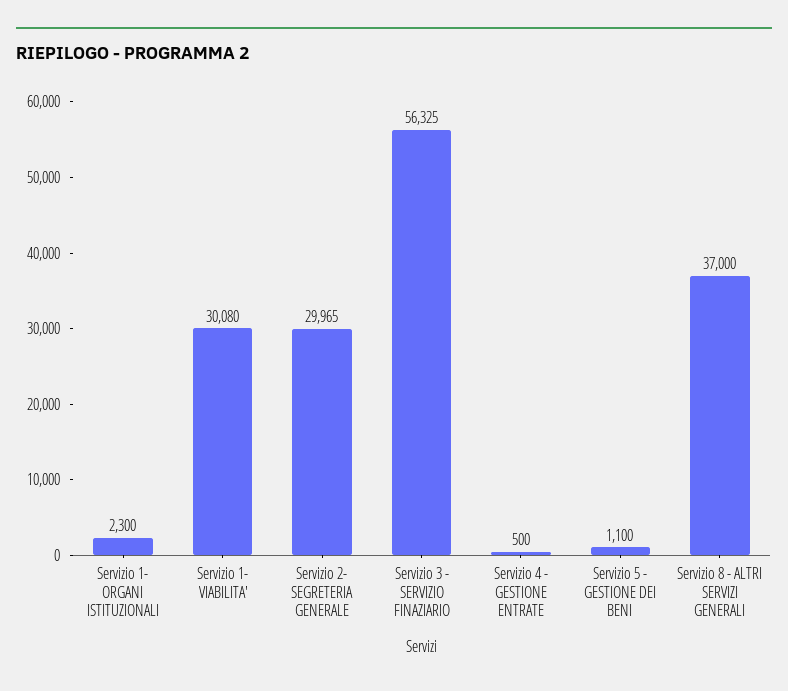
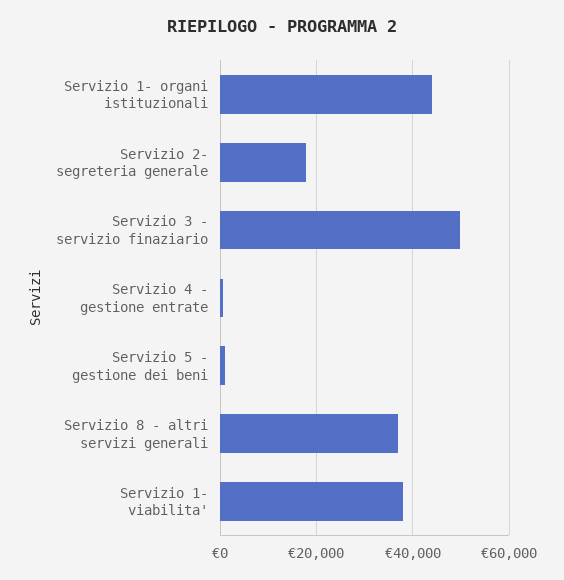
  {
-   "Servizio 1- ORGANI ISTITUZIONALI": 2300,
+   "Servizio 1- ORGANI ISTITUZIONALI": 44000,
-   "Servizio 1- VIABILITA'": 30080,
+   "Servizio 1- VIABILITA'": 38000,
-   "Servizio 2- SEGRETERIA GENERALE": 29965,
+   "Servizio 2- SEGRETERIA GENERALE": 18000,
-   "Servizio 3 - SERVIZIO FINAZIARIO": 56325,
+   "Servizio 3 - SERVIZIO FINAZIARIO": 50000,
    "Servizio 4 - GESTIONE ENTRATE": 500,
    "Servizio 5 - GESTIONE DEI BENI": 1100,
    "Servizio 8 - ALTRI SERVIZI GENERALI": 37000
  }

